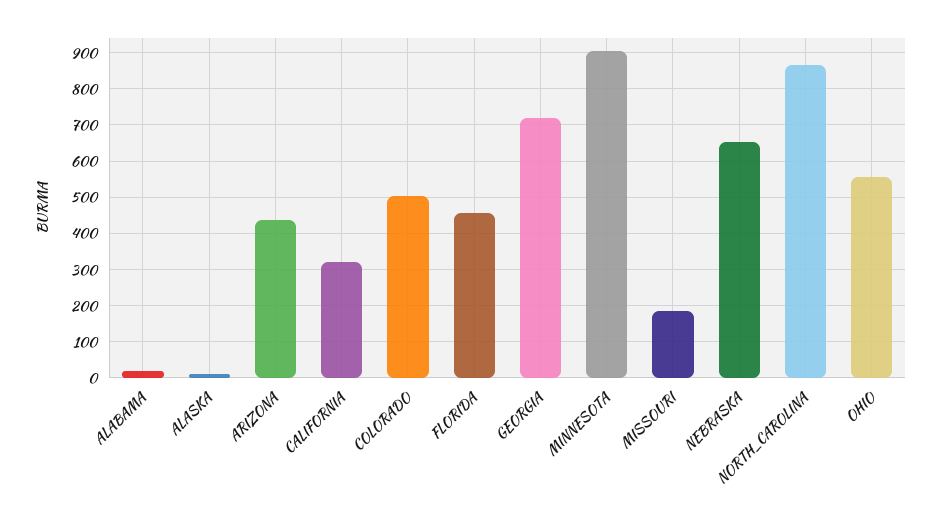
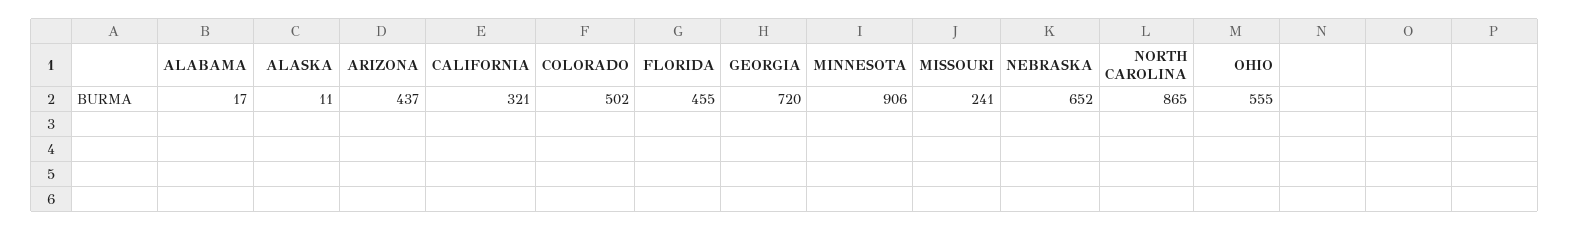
  {
    "ALABAMA": 17,
    "ALASKA": 11,
    "ARIZONA": 437,
    "CALIFORNIA": 321,
    "COLORADO": 502,
    "FLORIDA": 455,
    "GEORGIA": 720,
    "MINNESOTA": 906,
-   "MISSOURI": 180,
+   "MISSOURI": 241,
    "NEBRASKA": 652,
    "NORTH_CAROLINA": 865,
    "OHIO": 555
  }

